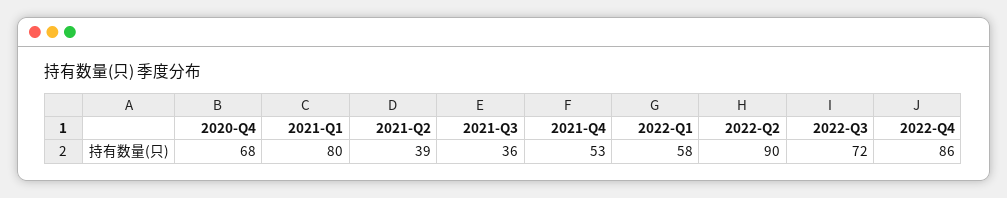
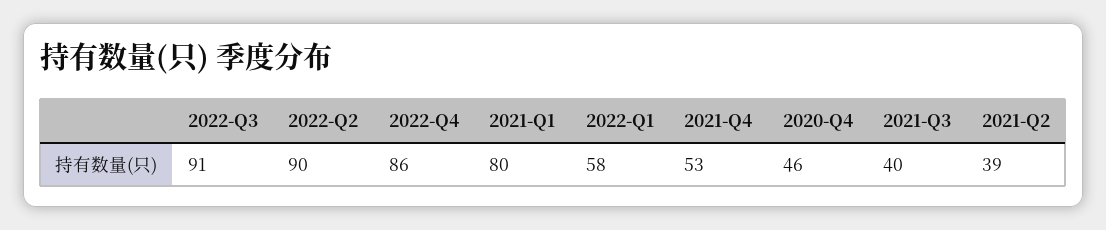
  {
-   "2020-Q4": 68,
+   "2020-Q4": 46,
    "2021-Q1": 80,
    "2021-Q2": 39,
-   "2021-Q3": 36,
+   "2021-Q3": 40,
    "2021-Q4": 53,
    "2022-Q1": 58,
    "2022-Q2": 90,
-   "2022-Q3": 72,
+   "2022-Q3": 91,
    "2022-Q4": 86
  }

